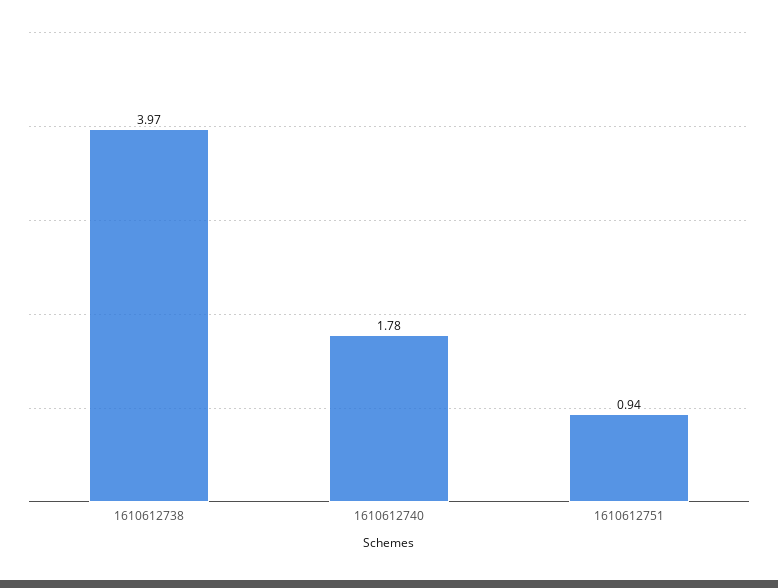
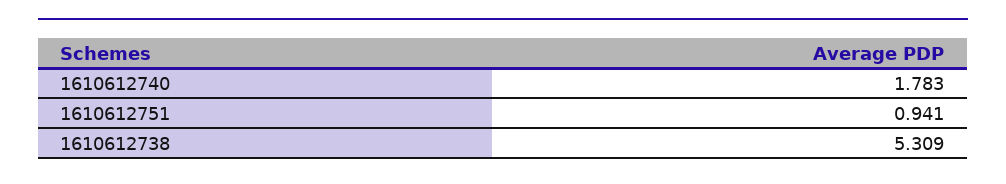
  {
-   "1610612738": 3.97,
+   "1610612738": 5.309,
    "1610612740": 1.783,
    "1610612751": 0.941
  }

